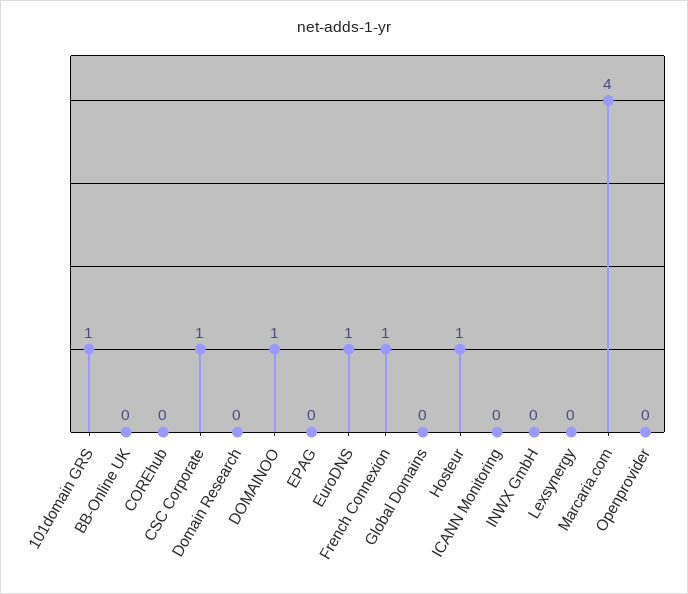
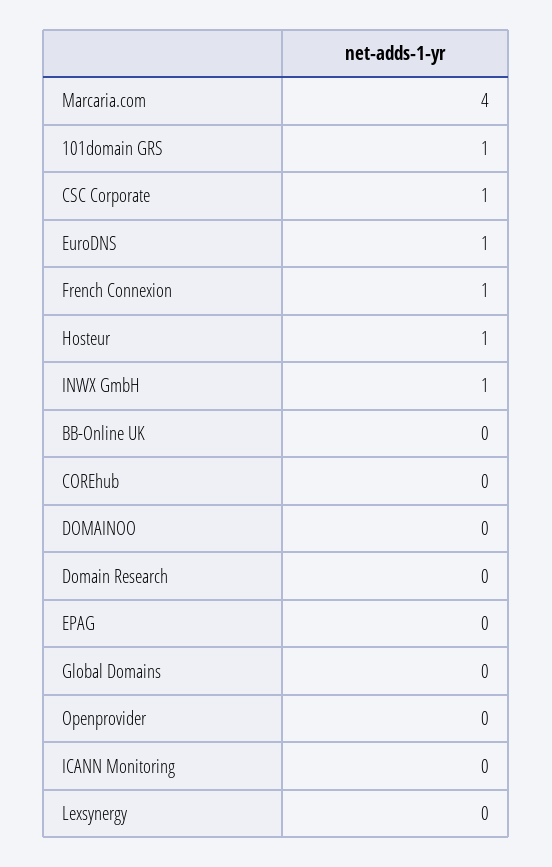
  {
    "101domain GRS": 1,
    "BB-Online UK": 0,
    "COREhub": 0,
    "CSC Corporate": 1,
    "Domain Research": 0,
-   "DOMAINOO": 1,
+   "DOMAINOO": 0,
    "EPAG": 0,
    "EuroDNS": 1,
    "French Connexion": 1,
    "Global Domains": 0,
    "Hosteur": 1,
    "ICANN Monitoring": 0,
-   "INWX GmbH": 0,
+   "INWX GmbH": 1,
    "Lexsynergy": 0,
    "Marcaria.com": 4,
    "Openprovider": 0
  }

